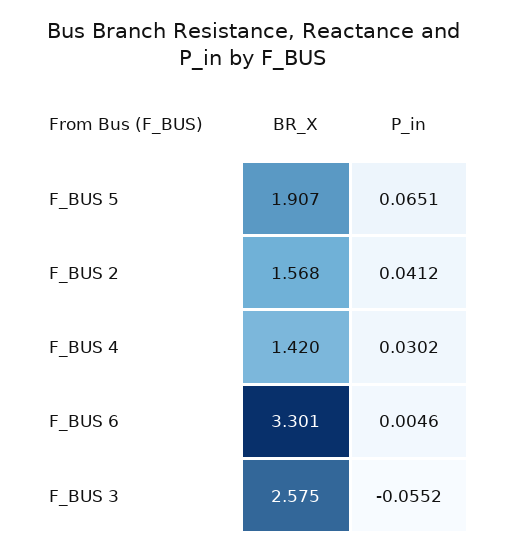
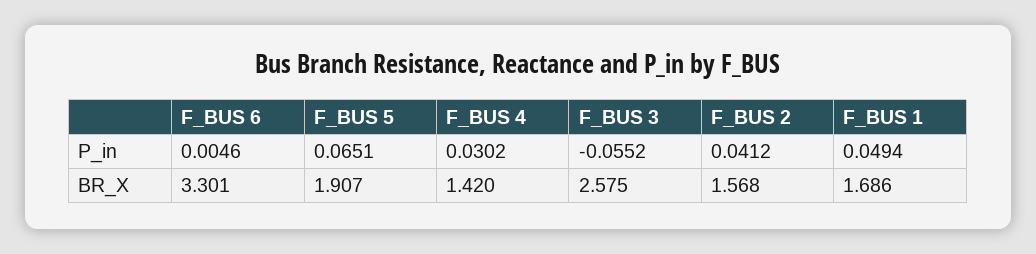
  {
    "BR_X": {
      "F_BUS 5": 1.907,
      "F_BUS 2": 1.568,
      "F_BUS 4": 1.42,
      "F_BUS 6": 3.301,
-     "F_BUS 3": 2.575
+     "F_BUS 3": 2.575,
+     "F_BUS 1": 1.686
    },
    "P_in": {
      "F_BUS 5": 0.0651,
      "F_BUS 2": 0.0412,
      "F_BUS 4": 0.0302,
      "F_BUS 6": 0.0046,
-     "F_BUS 3": -0.0552
+     "F_BUS 3": -0.0552,
+     "F_BUS 1": 0.0494
    }
  }

